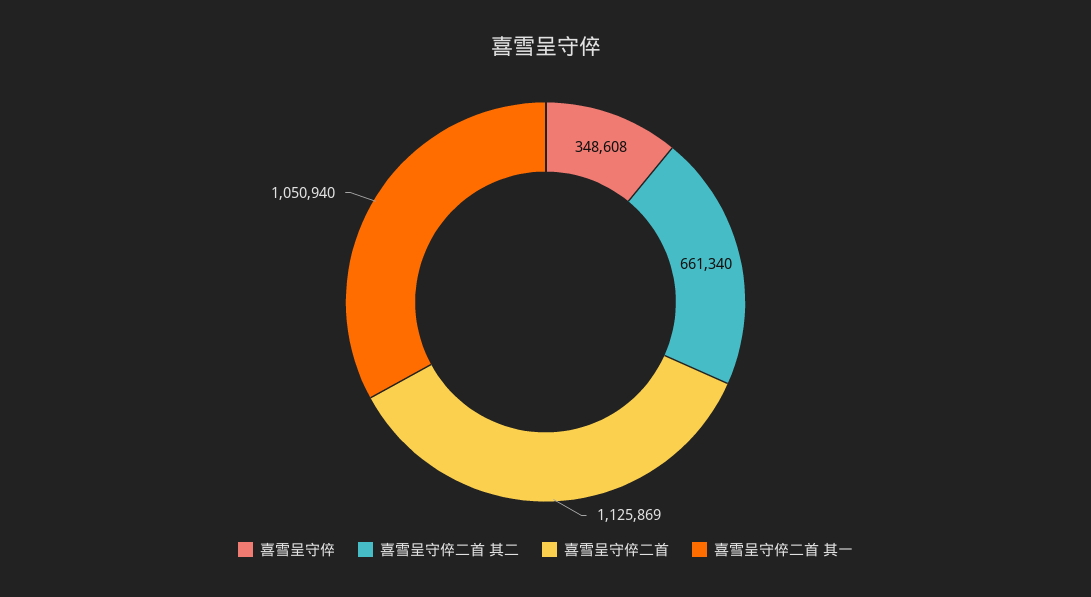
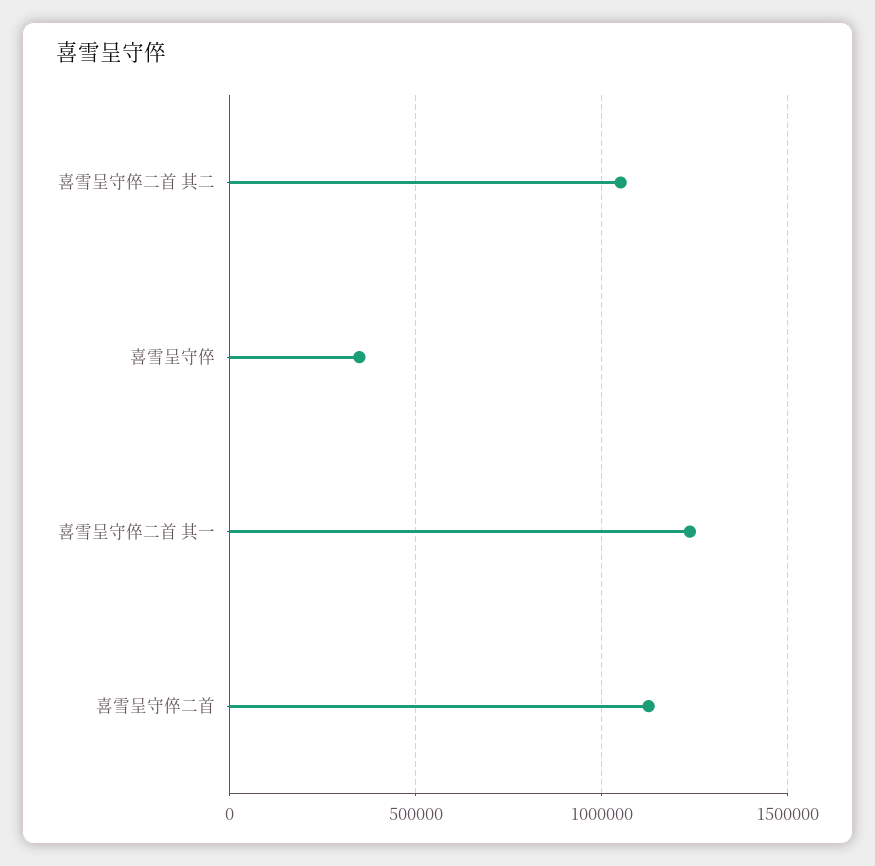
  {
    "喜雪呈守倅": 348608,
-   "喜雪呈守倅二首 其二": 661340,
+   "喜雪呈守倅二首 其二": 1050000,
    "喜雪呈守倅二首": 1125869,
-   "喜雪呈守倅二首 其一": 1050940
+   "喜雪呈守倅二首 其一": 1250000
  }

